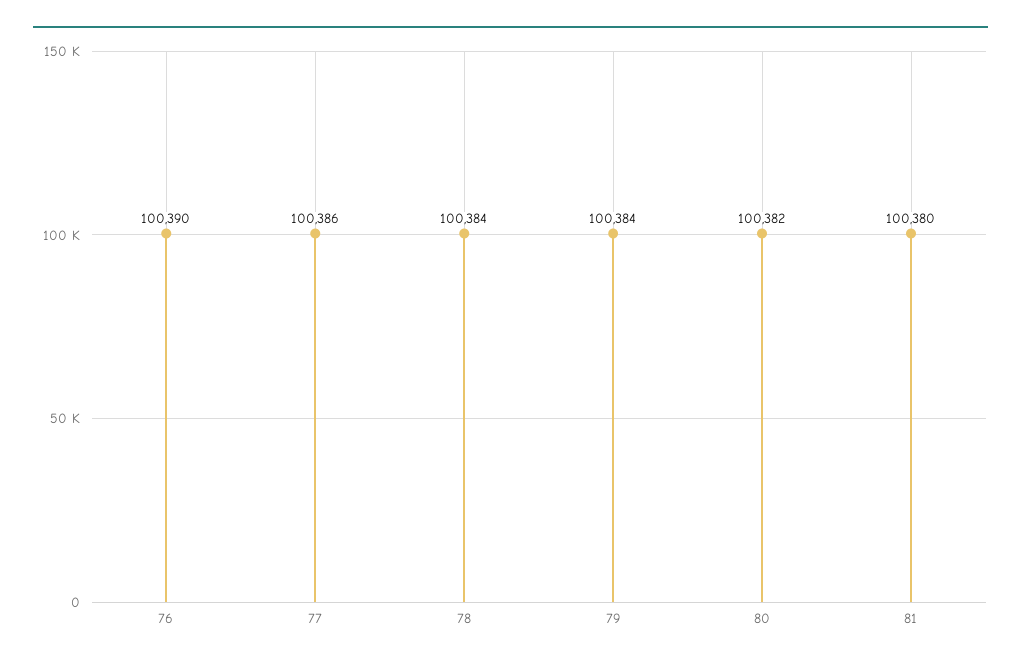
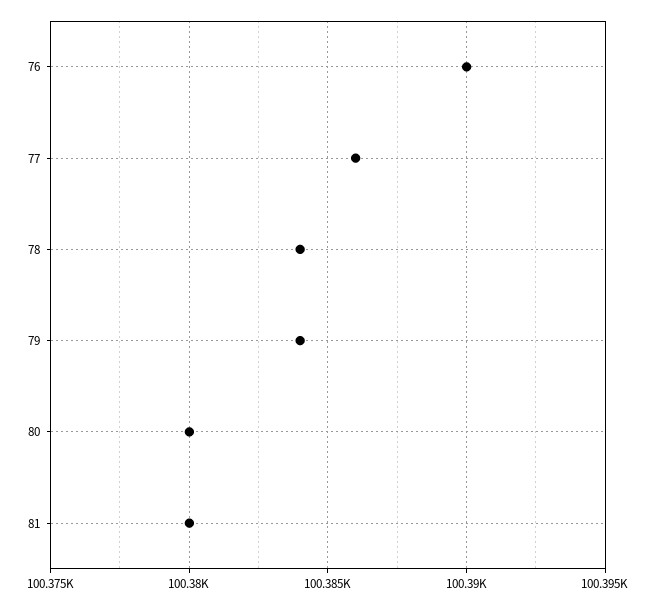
  {
    "76": 100390,
    "77": 100386,
    "78": 100384,
    "79": 100384,
-   "80": 100382,
+   "80": 100380,
    "81": 100380
  }

